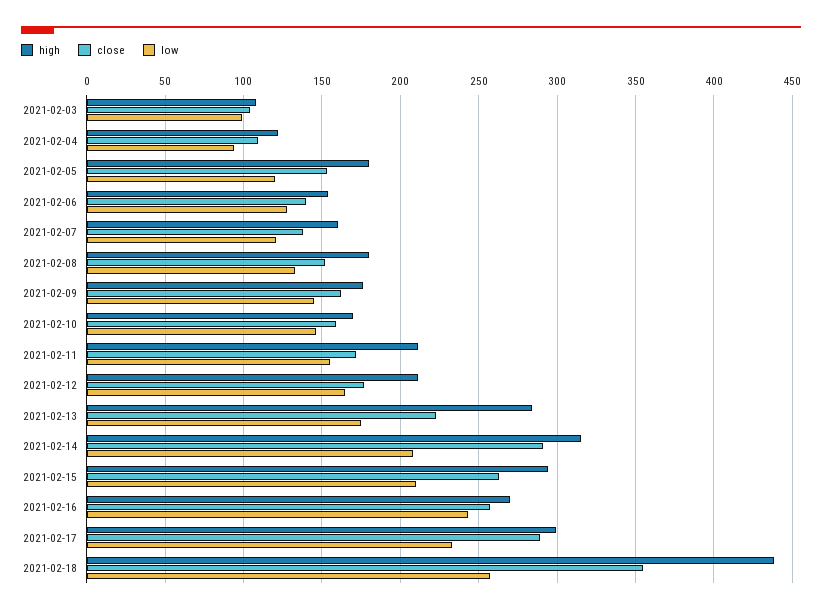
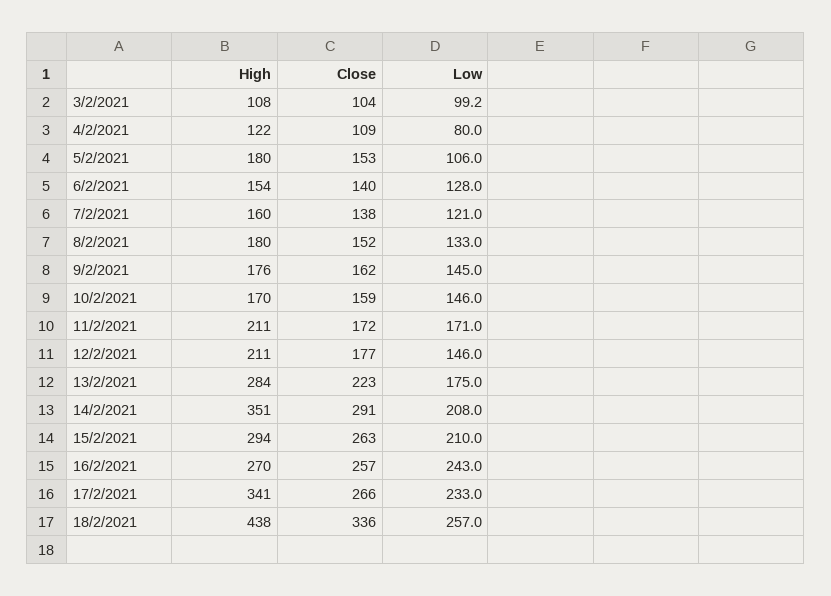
  {
    "high": {
      "2021-02-03": 108,
      "2021-02-04": 122,
      "2021-02-05": 180,
      "2021-02-06": 154,
      "2021-02-07": 160,
      "2021-02-08": 180,
      "2021-02-09": 176,
      "2021-02-10": 170,
      "2021-02-11": 211,
      "2021-02-12": 211,
      "2021-02-13": 284,
-     "2021-02-14": 315,
+     "2021-02-14": 351,
      "2021-02-15": 294,
      "2021-02-16": 270,
-     "2021-02-17": 300,
+     "2021-02-17": 341,
      "2021-02-18": 438
    },
    "close": {
      "2021-02-03": 104,
      "2021-02-04": 109,
      "2021-02-05": 153,
      "2021-02-06": 140,
      "2021-02-07": 138,
      "2021-02-08": 152,
      "2021-02-09": 162,
      "2021-02-10": 159,
      "2021-02-11": 172,
      "2021-02-12": 177,
      "2021-02-13": 223,
      "2021-02-14": 291,
      "2021-02-15": 263,
      "2021-02-16": 257,
-     "2021-02-17": 290,
+     "2021-02-17": 266,
-     "2021-02-18": 355
+     "2021-02-18": 336
    },
    "low": {
      "2021-02-03": 99.2,
-     "2021-02-04": 95,
+     "2021-02-04": 80,
-     "2021-02-05": 120,
+     "2021-02-05": 106,
      "2021-02-06": 128,
      "2021-02-07": 121,
      "2021-02-08": 133,
      "2021-02-09": 145,
      "2021-02-10": 146,
-     "2021-02-11": 155,
+     "2021-02-11": 171,
-     "2021-02-12": 165,
+     "2021-02-12": 146,
      "2021-02-13": 175,
      "2021-02-14": 208,
      "2021-02-15": 210,
      "2021-02-16": 243,
      "2021-02-17": 233,
      "2021-02-18": 257
    }
  }

